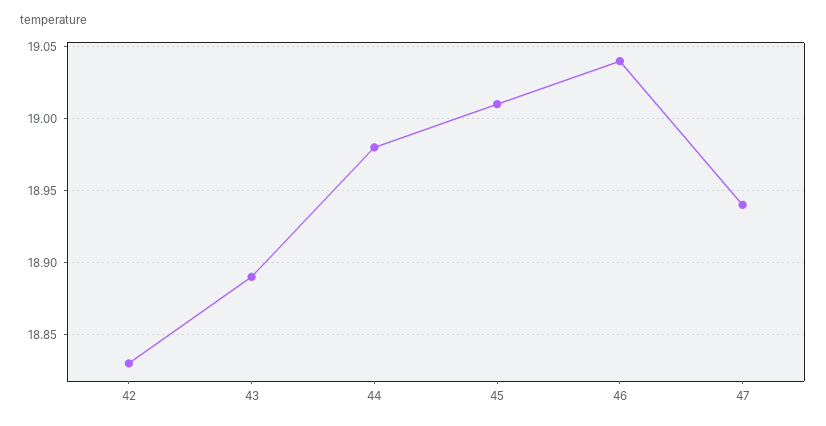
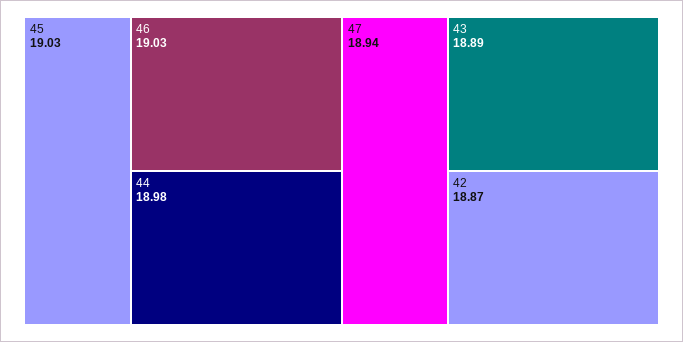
  {
-   "42": 18.83,
+   "42": 18.87,
    "43": 18.89,
    "44": 18.98,
-   "45": 19.01,
+   "45": 19.03,
-   "46": 19.04,
+   "46": 19.03,
    "47": 18.94
  }

